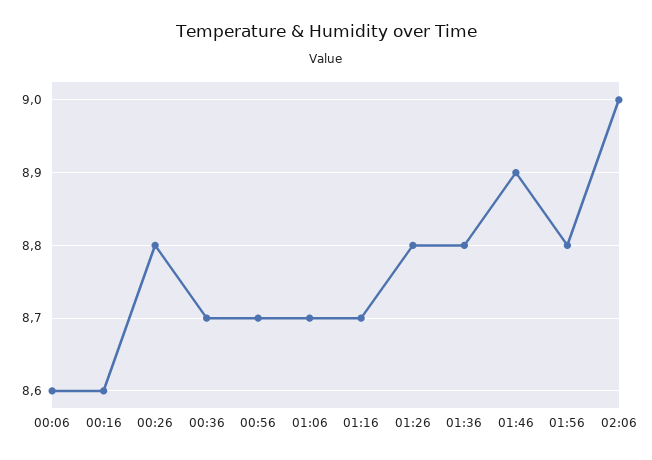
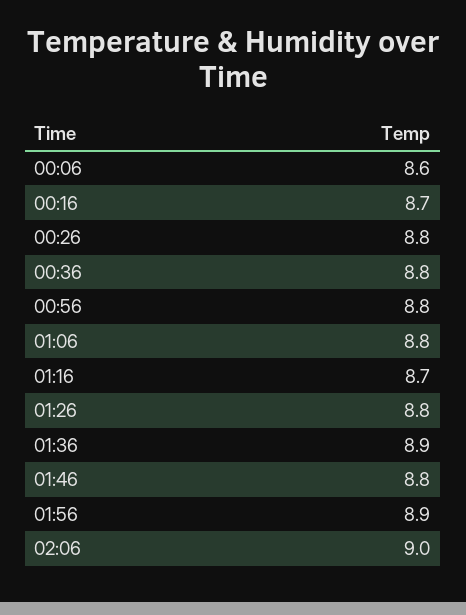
  {
    "00:06": 8.6,
-   "00:16": 8.6,
+   "00:16": 8.7,
    "00:26": 8.8,
-   "00:36": 8.7,
+   "00:36": 8.8,
-   "00:56": 8.7,
+   "00:56": 8.8,
-   "01:06": 8.7,
+   "01:06": 8.8,
    "01:16": 8.7,
    "01:26": 8.8,
-   "01:36": 8.8,
+   "01:36": 8.9,
-   "01:46": 8.9,
+   "01:46": 8.8,
-   "01:56": 8.8,
+   "01:56": 8.9,
    "02:06": 9
  }

